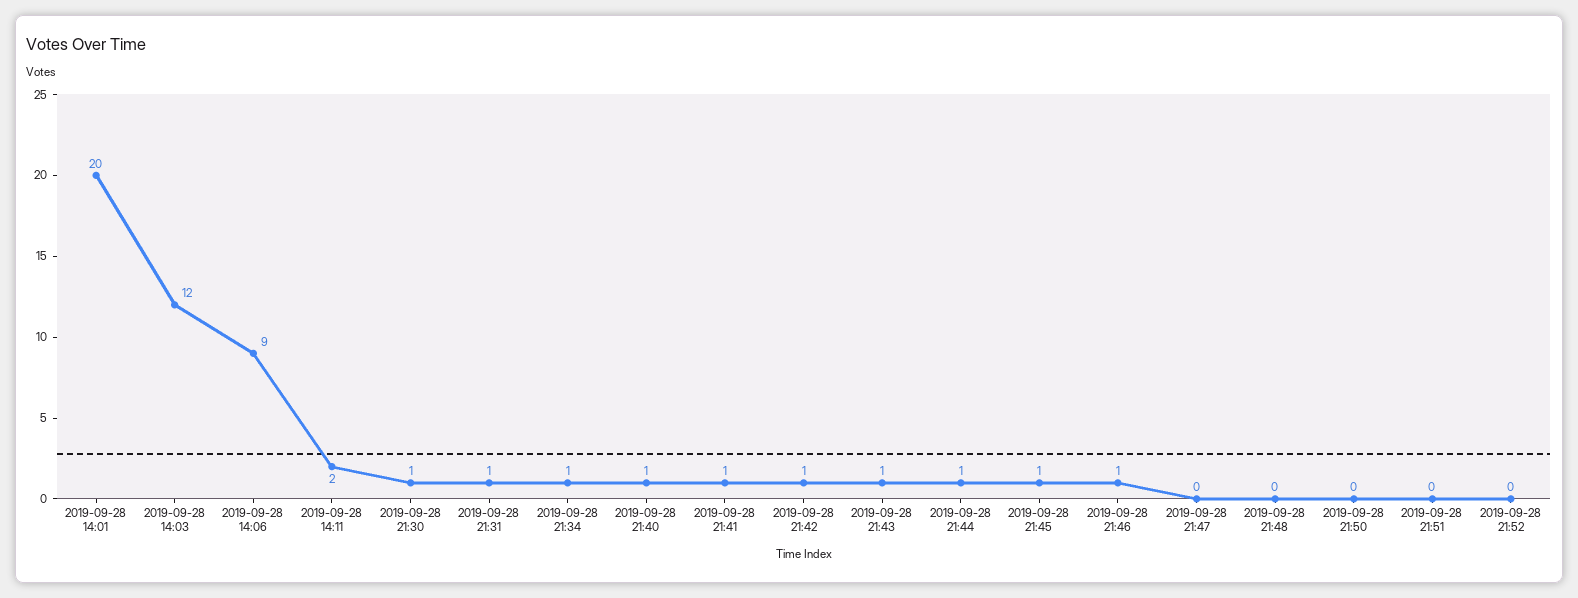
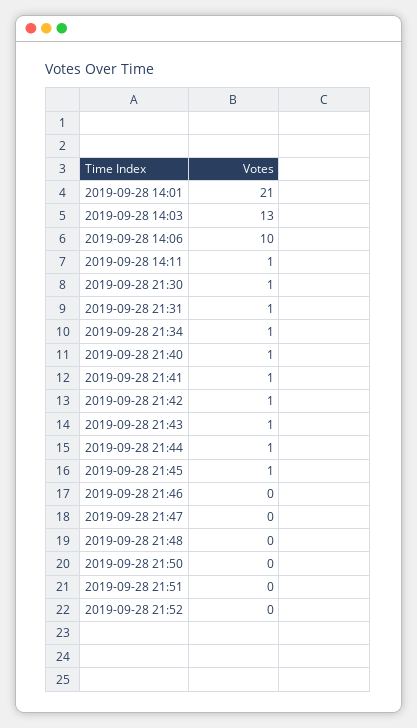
  {
-   "2019-09-28 14:01": 20,
+   "2019-09-28 14:01": 21,
-   "2019-09-28 14:03": 12,
+   "2019-09-28 14:03": 13,
-   "2019-09-28 14:06": 9,
+   "2019-09-28 14:06": 10,
-   "2019-09-28 14:11": 2,
+   "2019-09-28 14:11": 1,
    "2019-09-28 21:30": 1,
    "2019-09-28 21:31": 1,
    "2019-09-28 21:34": 1,
    "2019-09-28 21:40": 1,
    "2019-09-28 21:41": 1,
    "2019-09-28 21:42": 1,
    "2019-09-28 21:43": 1,
    "2019-09-28 21:44": 1,
    "2019-09-28 21:45": 1,
-   "2019-09-28 21:46": 1,
+   "2019-09-28 21:46": 0,
    "2019-09-28 21:47": 0,
    "2019-09-28 21:48": 0,
    "2019-09-28 21:50": 0,
    "2019-09-28 21:51": 0,
    "2019-09-28 21:52": 0
  }

